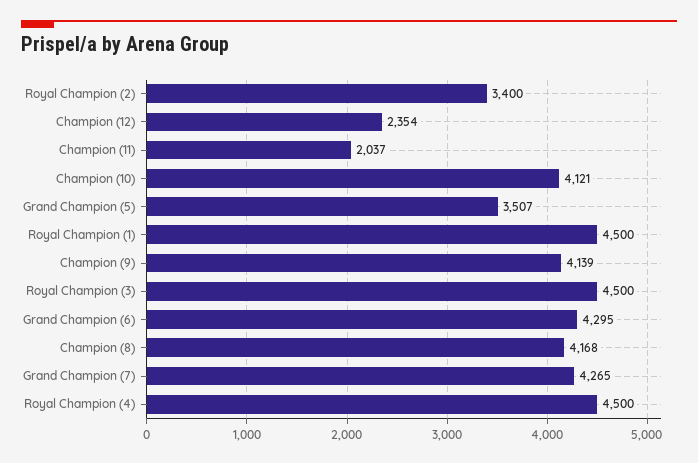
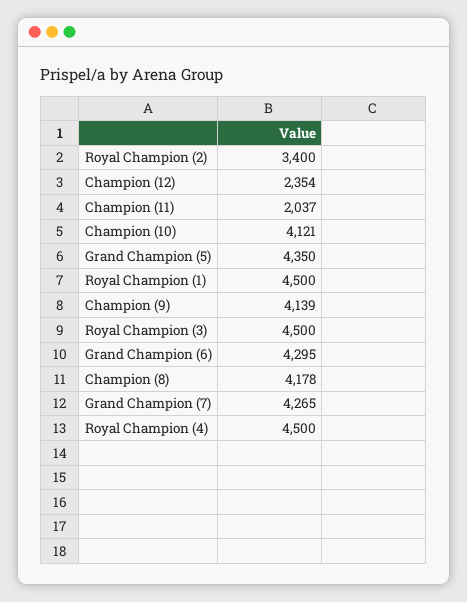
  {
    "Royal Champion (2)": 3400,
    "Champion (12)": 2354,
    "Champion (11)": 2037,
    "Champion (10)": 4121,
-   "Grand Champion (5)": 3507,
+   "Grand Champion (5)": 4350,
    "Royal Champion (1)": 4500,
    "Champion (9)": 4139,
    "Royal Champion (3)": 4500,
    "Grand Champion (6)": 4295,
-   "Champion (8)": 4168,
+   "Champion (8)": 4178,
    "Grand Champion (7)": 4265,
    "Royal Champion (4)": 4500
  }

